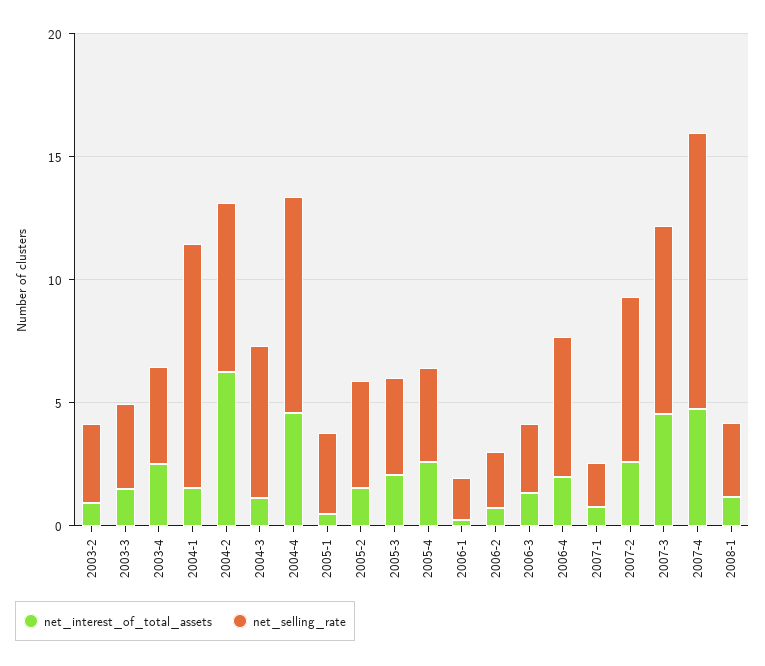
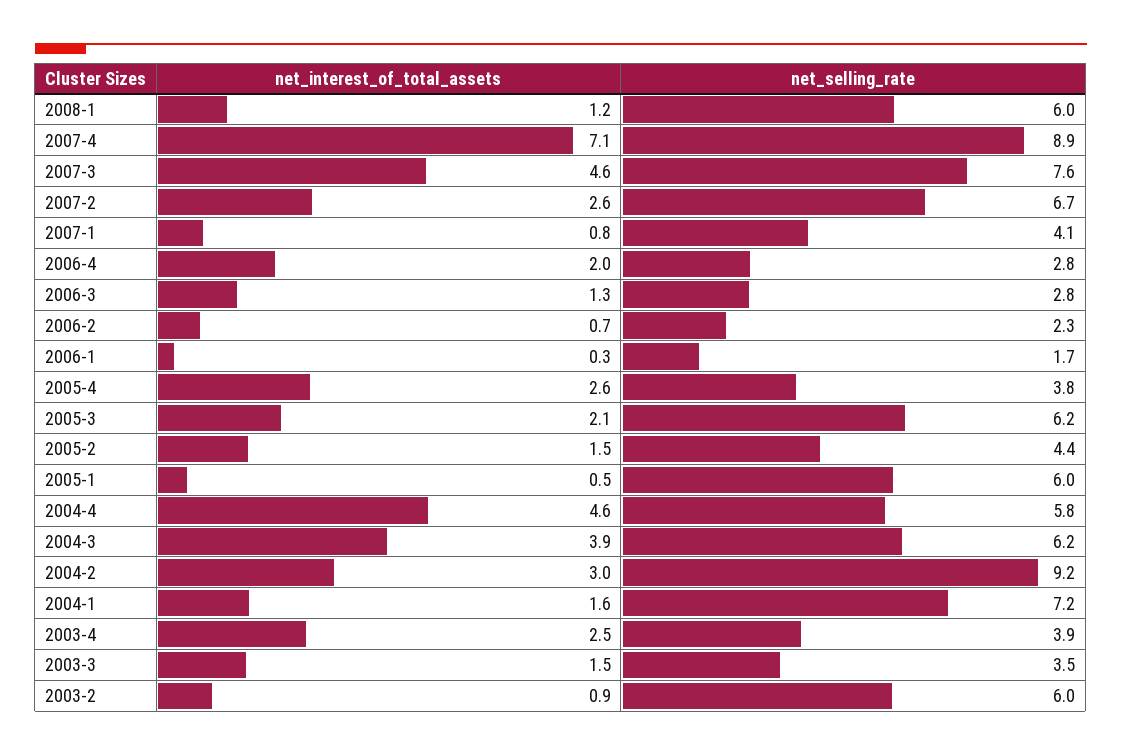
  {
    "net_interest_of_total_assets": {
      "2003-2": 0.9,
      "2003-3": 1.5,
      "2003-4": 2.5,
      "2004-1": 1.6,
-     "2004-2": 6,
+     "2004-2": 3,
-     "2004-3": 1,
+     "2004-3": 3.9,
      "2004-4": 4.6,
      "2005-1": 0.5,
      "2005-2": 1.5,
      "2005-3": 2.1,
      "2005-4": 2.6,
      "2006-1": 0.3,
      "2006-2": 0.7,
      "2006-3": 1.3,
      "2006-4": 2,
      "2007-1": 0.8,
      "2007-2": 2.6,
      "2007-3": 4.6,
-     "2007-4": 5,
+     "2007-4": 7.1,
      "2008-1": 1.2
    },
    "net_selling_rate": {
-     "2003-2": 3,
+     "2003-2": 6,
      "2003-3": 3.5,
      "2003-4": 3.9,
-     "2004-1": 10,
+     "2004-1": 7.2,
-     "2004-2": 7,
+     "2004-2": 9.2,
      "2004-3": 6.2,
-     "2004-4": 9,
+     "2004-4": 5.8,
-     "2005-1": 3,
+     "2005-1": 6,
      "2005-2": 4.4,
-     "2005-3": 4,
+     "2005-3": 6.2,
      "2005-4": 3.8,
      "2006-1": 1.7,
      "2006-2": 2.3,
      "2006-3": 2.8,
-     "2006-4": 6,
+     "2006-4": 2.8,
-     "2007-1": 2,
+     "2007-1": 4.1,
      "2007-2": 6.7,
      "2007-3": 7.6,
-     "2007-4": 11,
+     "2007-4": 8.9,
-     "2008-1": 3
+     "2008-1": 6
    }
  }

